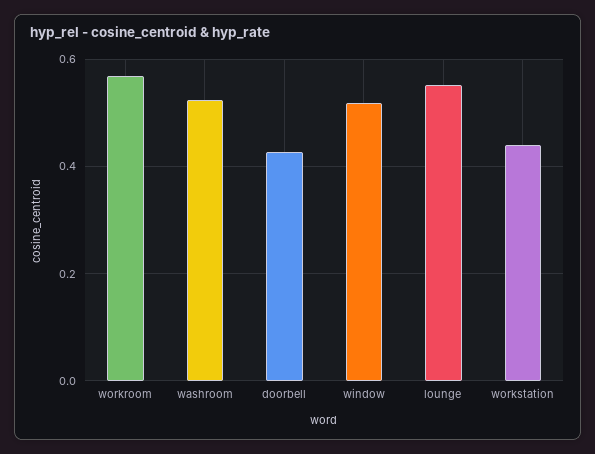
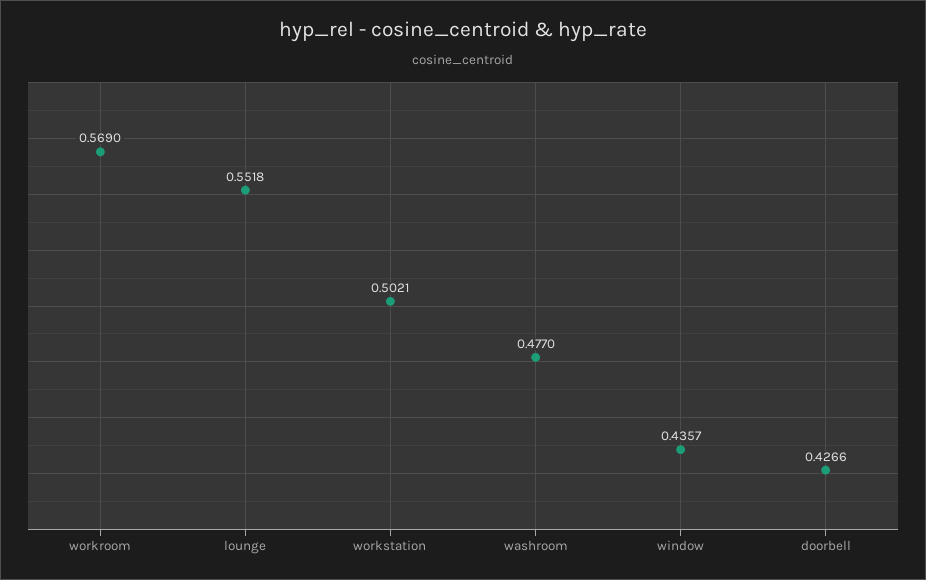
  {
    "workroom": 0.569,
-   "washroom": 0.52,
+   "washroom": 0.477,
    "doorbell": 0.4266,
-   "window": 0.52,
+   "window": 0.4357,
    "lounge": 0.5518,
-   "workstation": 0.44
+   "workstation": 0.5021
  }

